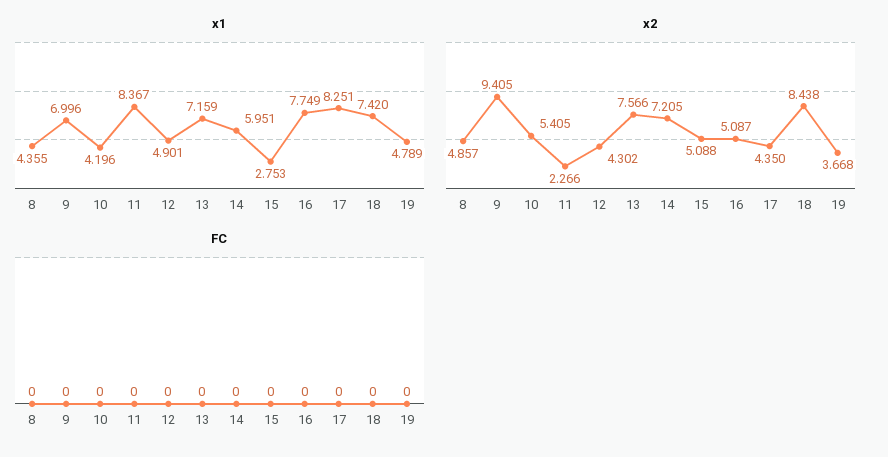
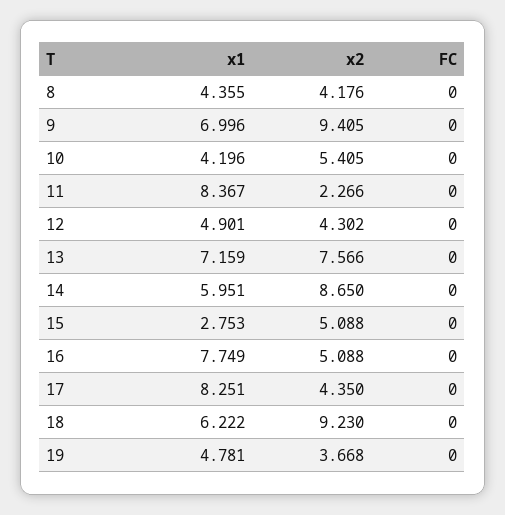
  {
    "x1": {
      "8": 4.355,
      "9": 6.996,
      "10": 4.196,
      "11": 8.367,
      "12": 4.901,
      "13": 7.159,
      "14": 5.951,
      "15": 2.753,
      "16": 7.749,
      "17": 8.251,
-     "18": 7.42,
+     "18": 6.222,
-     "19": 4.789
+     "19": 4.781
    },
    "x2": {
-     "8": 4.857,
+     "8": 4.176,
      "9": 9.405,
      "10": 5.405,
      "11": 2.266,
      "12": 4.302,
      "13": 7.566,
-     "14": 7.205,
+     "14": 8.65,
      "15": 5.088,
-     "16": 5.087,
+     "16": 5.088,
      "17": 4.35,
-     "18": 8.438,
+     "18": 9.23,
      "19": 3.668
    },
    "FC": {
      "8": 0,
      "9": 0,
      "10": 0,
      "11": 0,
      "12": 0,
      "13": 0,
      "14": 0,
      "15": 0,
      "16": 0,
      "17": 0,
      "18": 0,
      "19": 0
    }
  }

